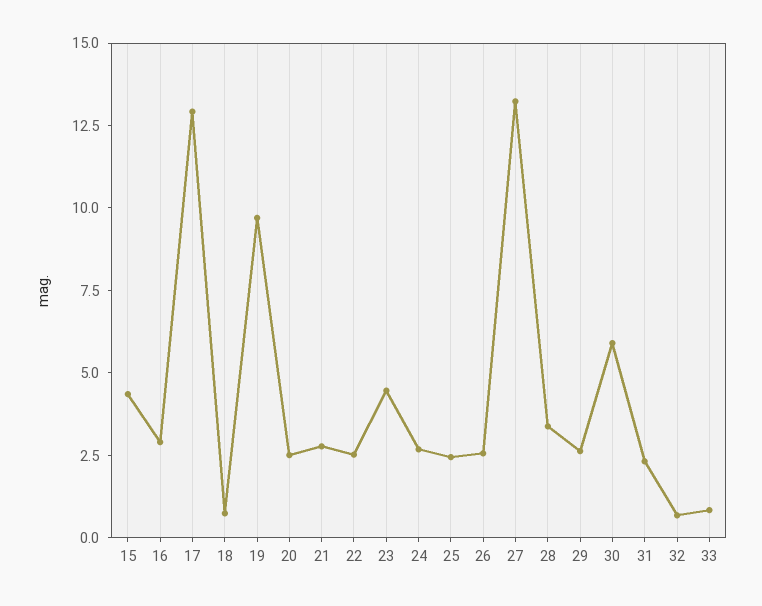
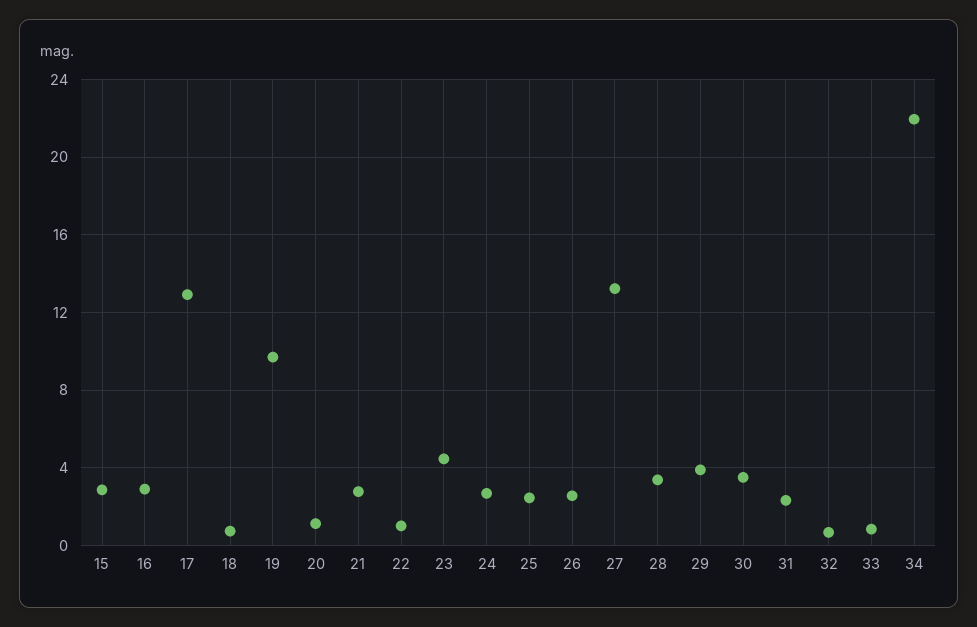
  {
-   "15": 4.5,
+   "15": 3,
    "16": 3,
    "17": 13,
    "18": 0.5,
    "19": 9.5,
-   "20": 2.5,
+   "20": 1,
    "21": 3,
-   "22": 2.5,
+   "22": 1,
    "23": 4.5,
    "24": 2.5,
    "25": 2.5,
    "26": 2.5,
    "27": 13,
    "28": 3.5,
-   "29": 2.5,
+   "29": 4,
-   "30": 6,
+   "30": 3.5,
    "31": 2.5,
    "32": 0.5,
-   "33": 1
+   "33": 1,
+   "34": 22
  }

